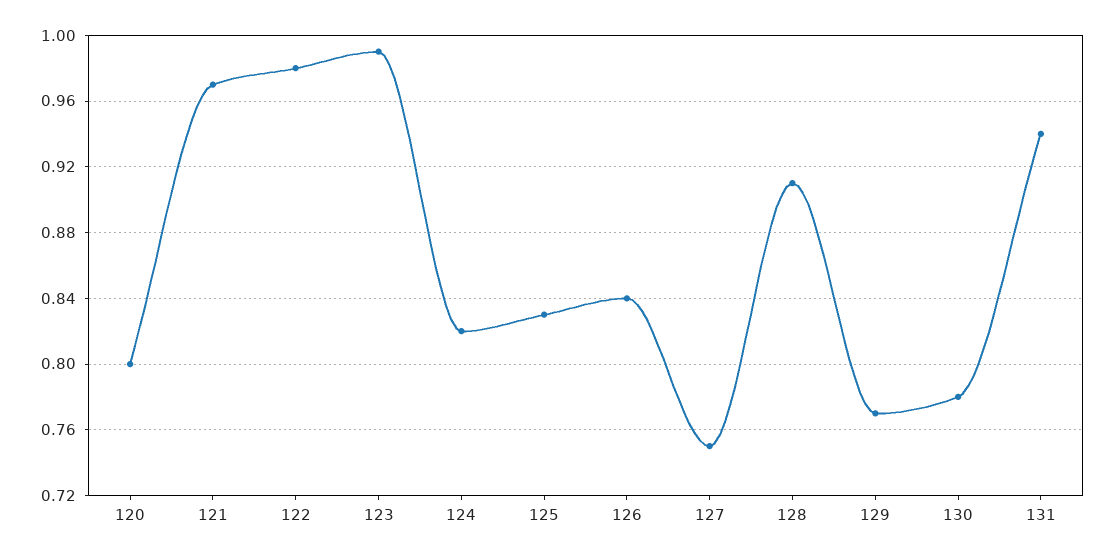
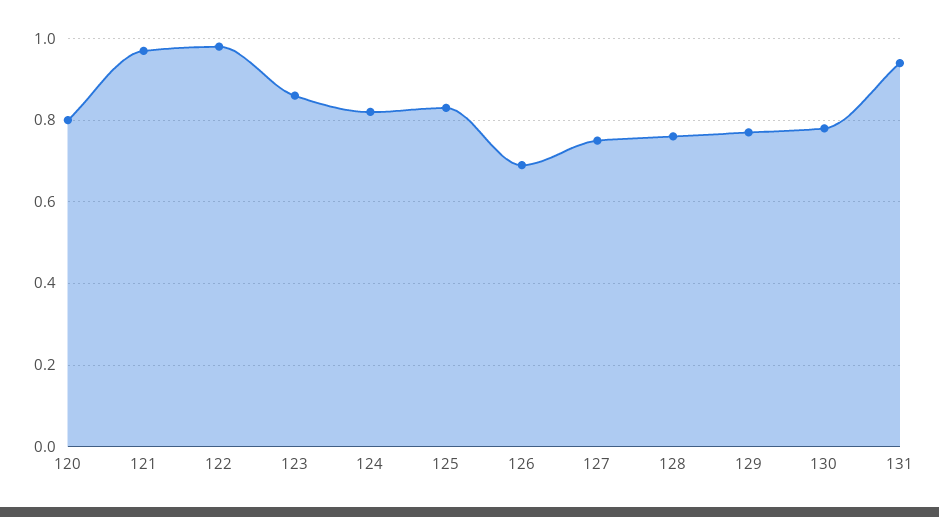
  {
    "120": 0.8,
    "121": 0.97,
    "122": 0.98,
-   "123": 0.99,
+   "123": 0.85,
    "124": 0.82,
    "125": 0.83,
-   "126": 0.84,
+   "126": 0.7,
    "127": 0.75,
-   "128": 0.91,
+   "128": 0.75,
    "129": 0.77,
    "130": 0.78,
    "131": 0.94
  }

